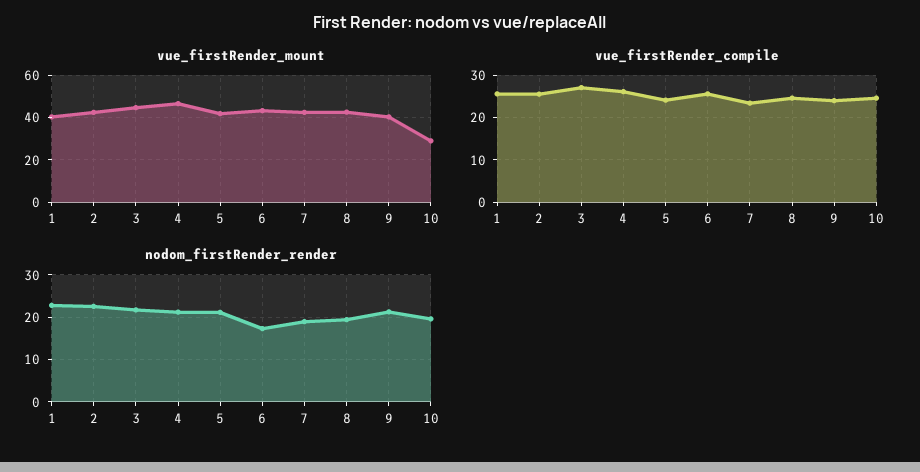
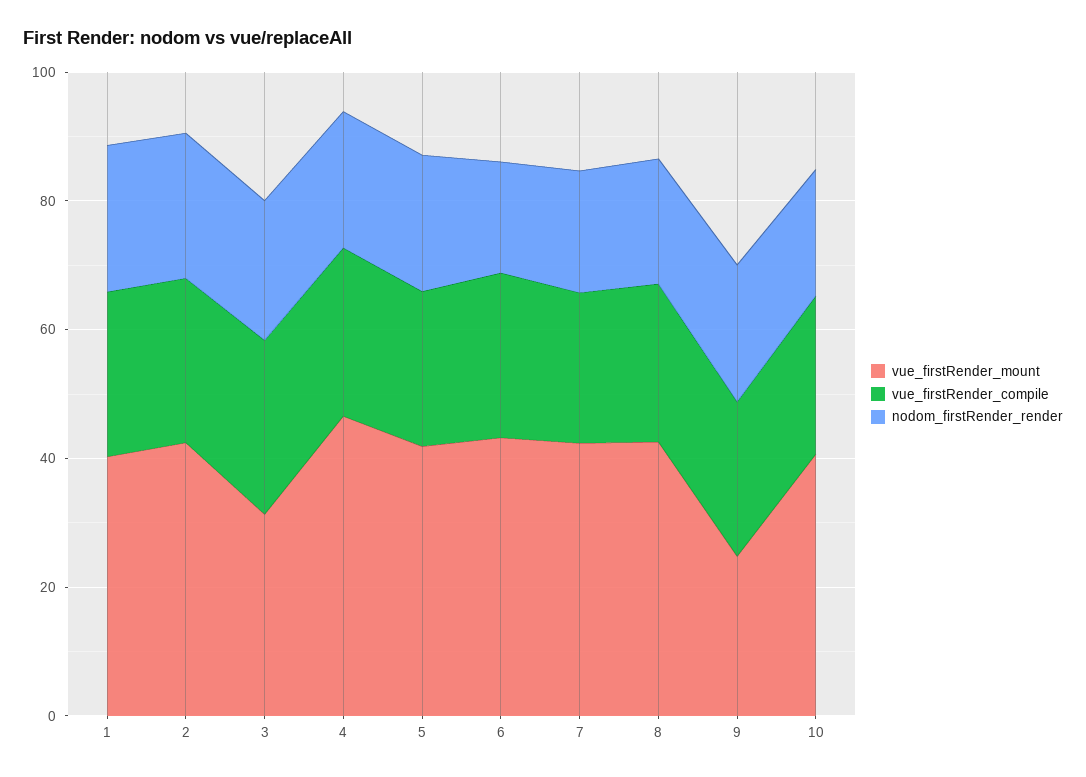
  {
    "vue_firstRender_mount": {
      "1": 40,
      "2": 40,
-     "3": 45,
+     "3": 30,
      "4": 45,
      "5": 40,
      "6": 45,
      "7": 40,
      "8": 45,
-     "9": 40,
+     "9": 25,
-     "10": 30
+     "10": 40
    },
    "vue_firstRender_compile": {
      "1": 26,
      "2": 26,
      "3": 28,
      "4": 26,
      "5": 24,
      "6": 26,
      "7": 24,
      "8": 24,
      "9": 24,
      "10": 24
    },
    "nodom_firstRender_render": {
      "1": 22,
      "2": 22,
      "3": 22,
      "4": 22,
      "5": 22,
      "6": 18,
      "7": 18,
      "8": 20,
      "9": 22,
      "10": 20
    }
  }

